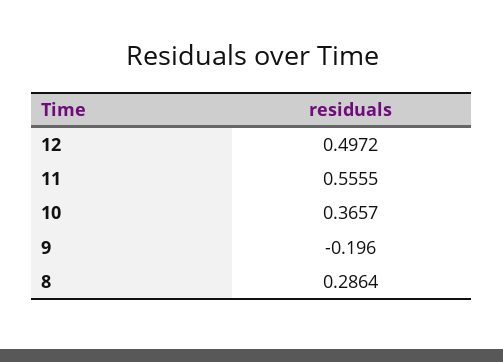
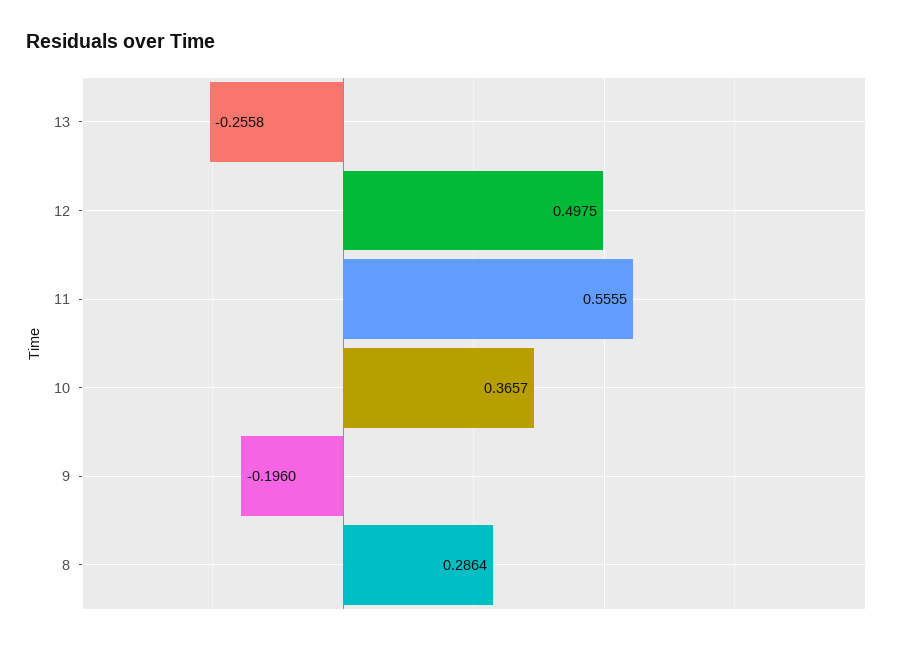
  {
-   "12": 0.4972,
+   "12": 0.4975,
    "11": 0.5555,
    "10": 0.3657,
    "9": -0.196,
-   "8": 0.2864
+   "8": 0.2864,
+   "13": -0.2558
  }

